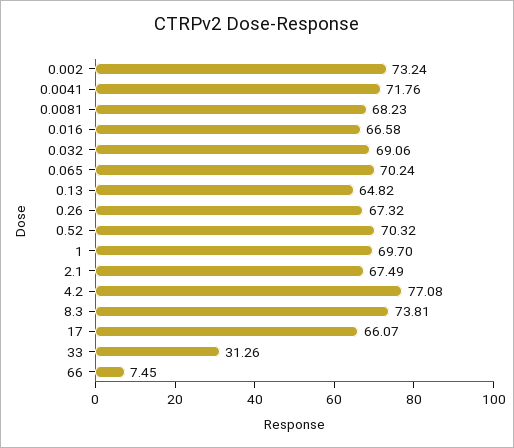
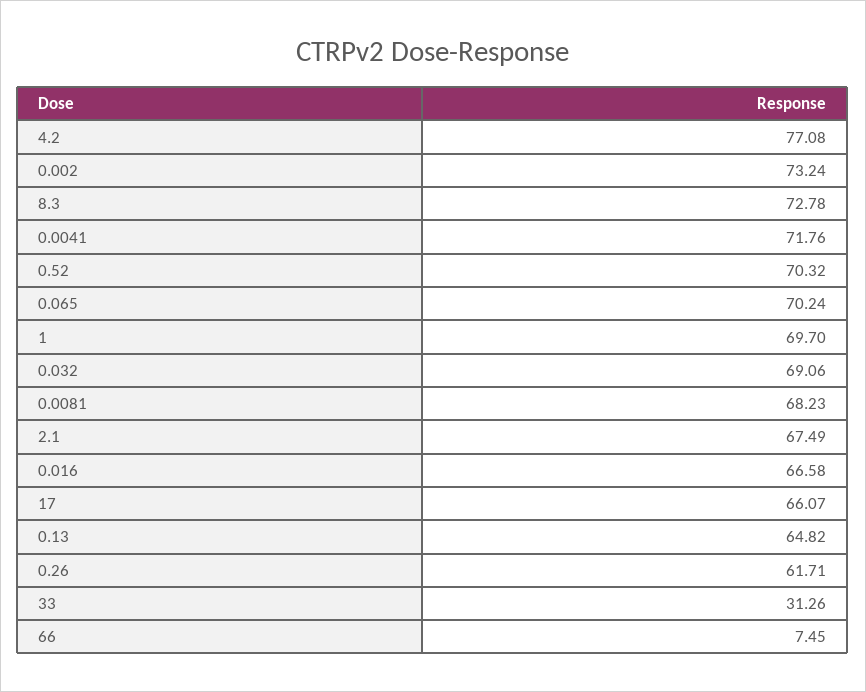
  {
    "0.002": 73.24,
    "0.0041": 71.76,
    "0.0081": 68.23,
    "0.016": 66.58,
    "0.032": 69.06,
    "0.065": 70.24,
    "0.13": 64.82,
-   "0.26": 67.32,
+   "0.26": 61.71,
    "0.52": 70.32,
    "1": 69.7,
    "2.1": 67.49,
    "4.2": 77.08,
-   "8.3": 73.81,
+   "8.3": 72.78,
    "17": 66.07,
    "33": 31.26,
    "66": 7.45
  }

